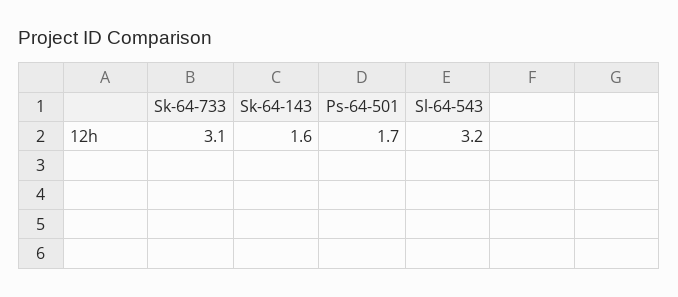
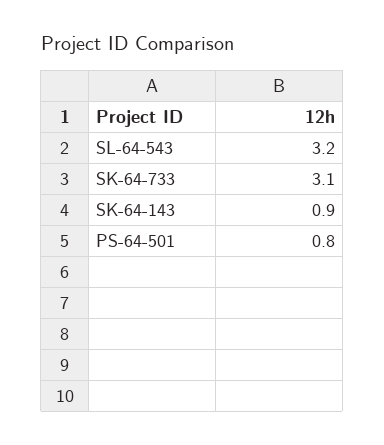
  {
    "Sk-64-733": 3.1,
-   "Sk-64-143": 1.6,
+   "Sk-64-143": 0.9,
-   "Ps-64-501": 1.7,
+   "Ps-64-501": 0.8,
    "Sl-64-543": 3.2
  }

